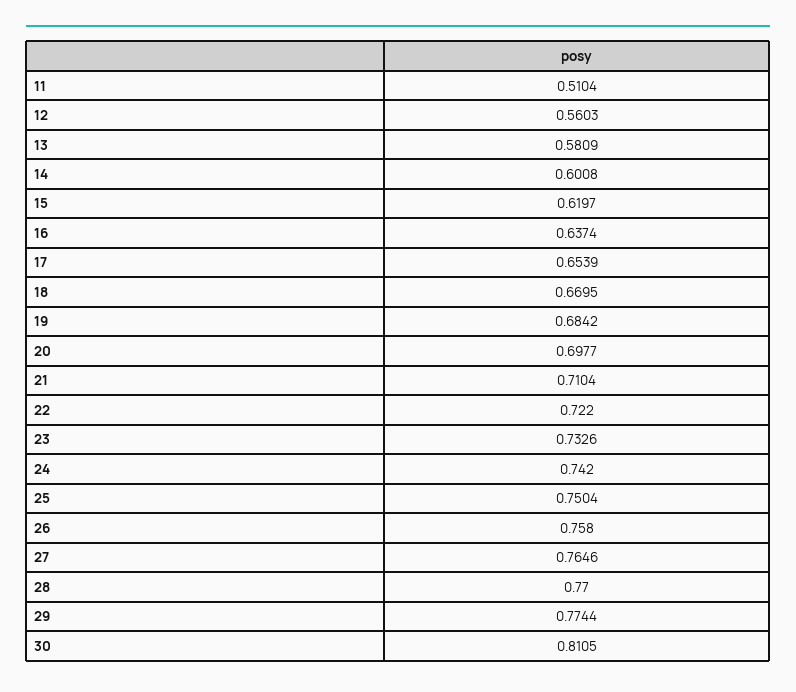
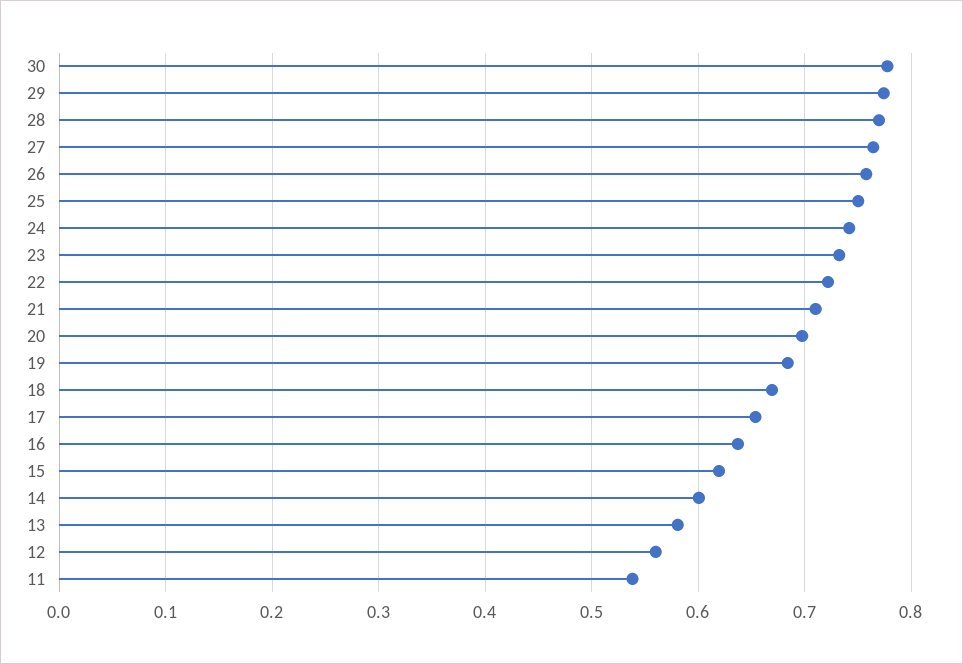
  {
-   "11": 0.5104,
+   "11": 0.54,
    "12": 0.5603,
    "13": 0.5809,
    "14": 0.6008,
    "15": 0.6197,
    "16": 0.6374,
    "17": 0.6539,
    "18": 0.6695,
    "19": 0.6842,
    "20": 0.6977,
    "21": 0.7104,
    "22": 0.722,
    "23": 0.7326,
    "24": 0.742,
    "25": 0.7504,
    "26": 0.758,
    "27": 0.7646,
    "28": 0.77,
    "29": 0.7744,
-   "30": 0.8105
+   "30": 0.78
  }

